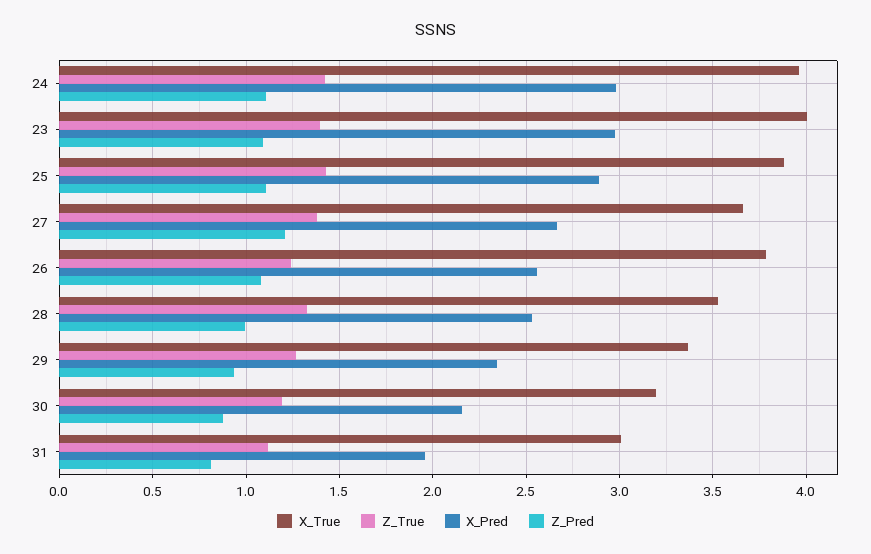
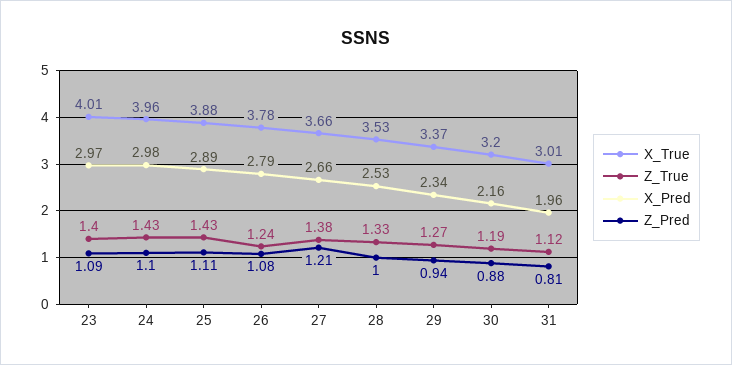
  {
    "X_True": {
      "24": 3.96,
      "23": 4.01,
      "25": 3.88,
      "27": 3.66,
      "26": 3.78,
      "28": 3.53,
      "29": 3.37,
      "30": 3.2,
      "31": 3.01
    },
    "Z_True": {
      "24": 1.43,
      "23": 1.4,
      "25": 1.43,
      "27": 1.38,
      "26": 1.24,
      "28": 1.33,
      "29": 1.27,
      "30": 1.19,
      "31": 1.12
    },
    "X_Pred": {
      "24": 2.98,
      "23": 2.97,
      "25": 2.89,
      "27": 2.66,
-     "26": 2.55,
+     "26": 2.79,
      "28": 2.53,
      "29": 2.34,
      "30": 2.16,
      "31": 1.96
    },
    "Z_Pred": {
      "24": 1.1,
      "23": 1.09,
      "25": 1.11,
      "27": 1.21,
      "26": 1.08,
      "28": 1,
      "29": 0.94,
      "30": 0.88,
      "31": 0.81
    }
  }

